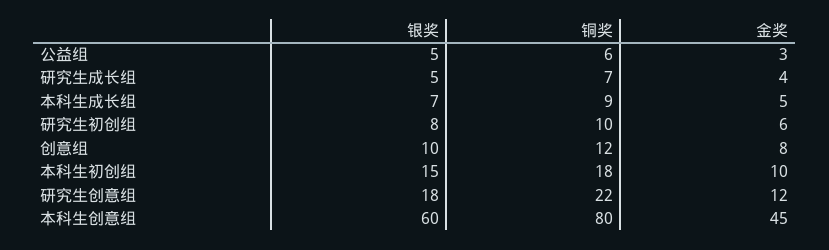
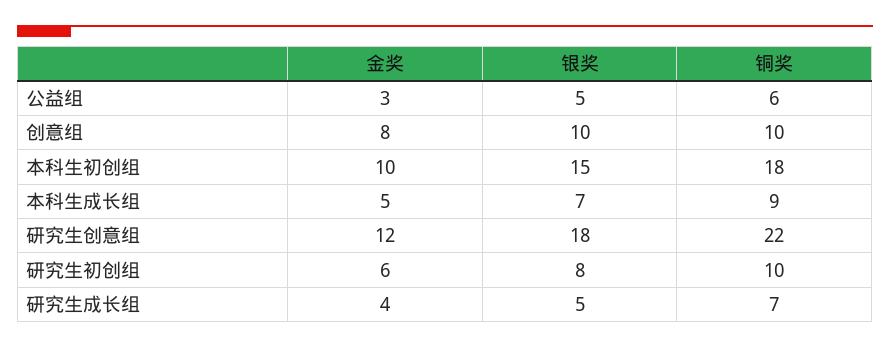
  {
    "银奖": {
      "公益组": 5,
      "研究生成长组": 5,
      "本科生成长组": 7,
      "研究生初创组": 8,
      "创意组": 10,
      "本科生初创组": 15,
-     "研究生创意组": 18,
+     "研究生创意组": 18
-     "本科生创意组": 60
    },
    "铜奖": {
      "公益组": 6,
      "研究生成长组": 7,
      "本科生成长组": 9,
      "研究生初创组": 10,
-     "创意组": 12,
+     "创意组": 10,
      "本科生初创组": 18,
-     "研究生创意组": 22,
+     "研究生创意组": 22
-     "本科生创意组": 80
    },
    "金奖": {
      "公益组": 3,
      "研究生成长组": 4,
      "本科生成长组": 5,
      "研究生初创组": 6,
      "创意组": 8,
      "本科生初创组": 10,
-     "研究生创意组": 12,
+     "研究生创意组": 12
-     "本科生创意组": 45
    }
  }

